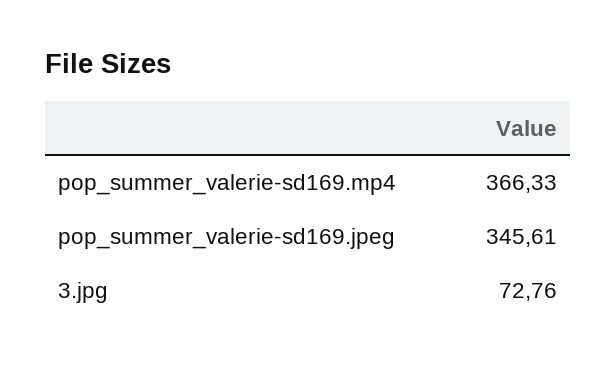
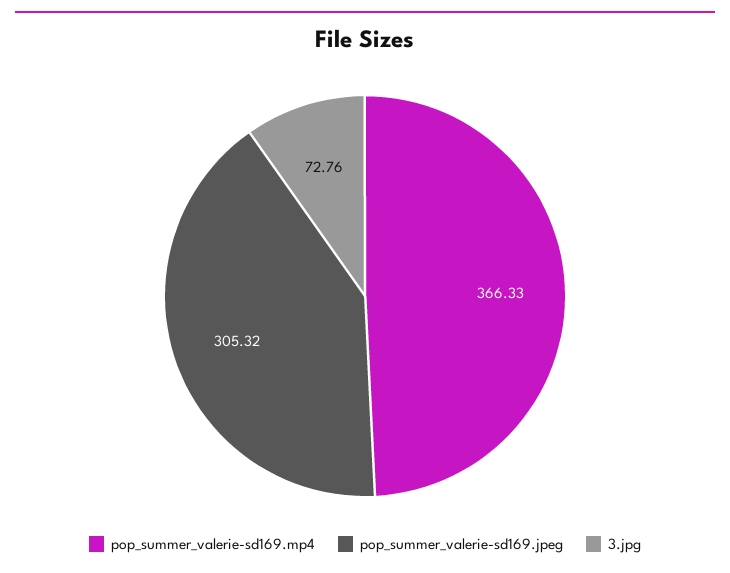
  {
    "pop_summer_valerie-sd169.mp4": 366.33,
-   "pop_summer_valerie-sd169.jpeg": 345.61,
+   "pop_summer_valerie-sd169.jpeg": 305.32,
    "3.jpg": 72.76
  }

